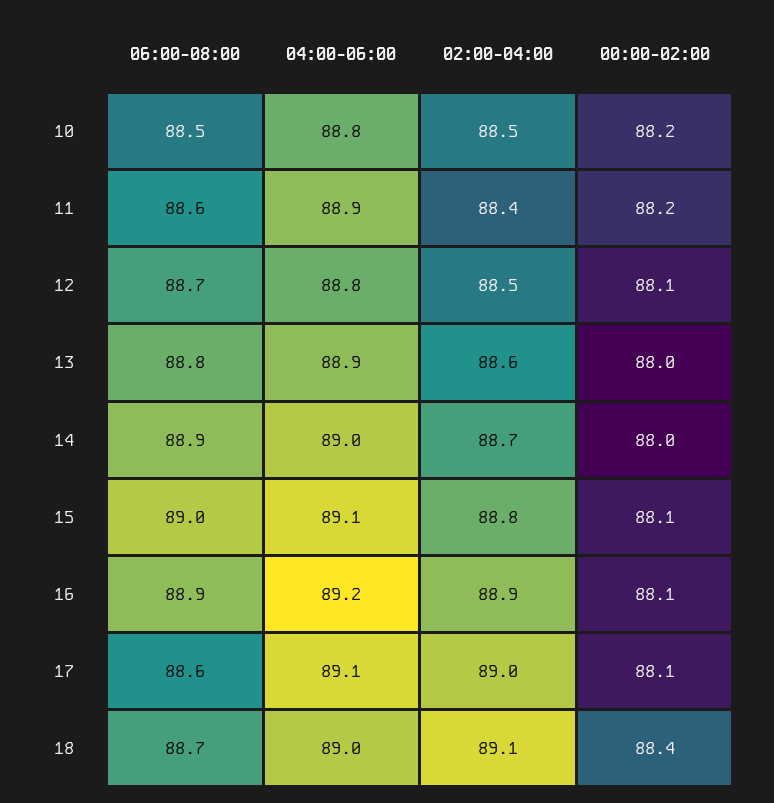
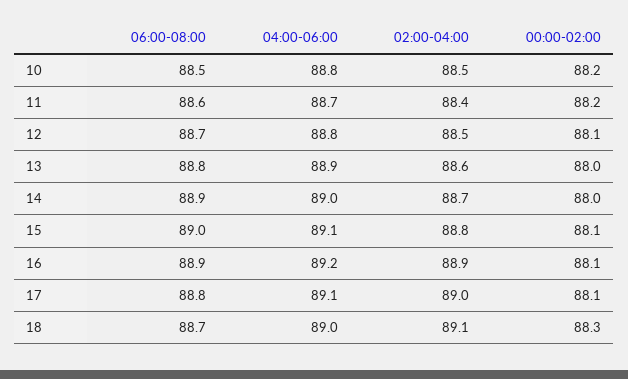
  {
    "06:00-08:00": {
      "10": 88.5,
      "11": 88.6,
      "12": 88.7,
      "13": 88.8,
      "14": 88.9,
      "15": 89,
      "16": 88.9,
-     "17": 88.6,
+     "17": 88.8,
      "18": 88.7
    },
    "04:00-06:00": {
      "10": 88.8,
-     "11": 88.9,
+     "11": 88.7,
      "12": 88.8,
      "13": 88.9,
      "14": 89,
      "15": 89.1,
      "16": 89.2,
      "17": 89.1,
      "18": 89
    },
    "02:00-04:00": {
      "10": 88.5,
      "11": 88.4,
      "12": 88.5,
      "13": 88.6,
      "14": 88.7,
      "15": 88.8,
      "16": 88.9,
      "17": 89,
      "18": 89.1
    },
    "00:00-02:00": {
      "10": 88.2,
      "11": 88.2,
      "12": 88.1,
      "13": 88,
      "14": 88,
      "15": 88.1,
      "16": 88.1,
      "17": 88.1,
-     "18": 88.4
+     "18": 88.3
    }
  }

